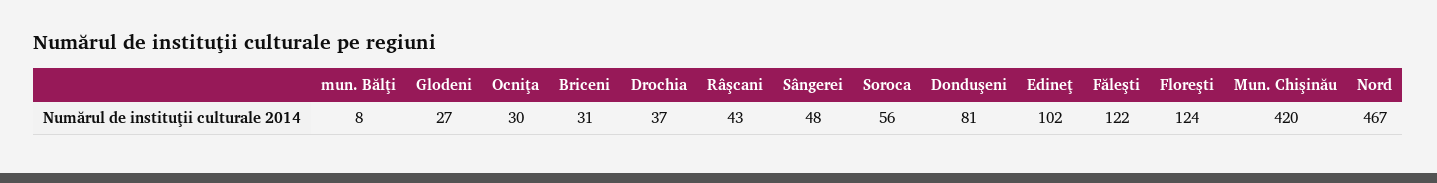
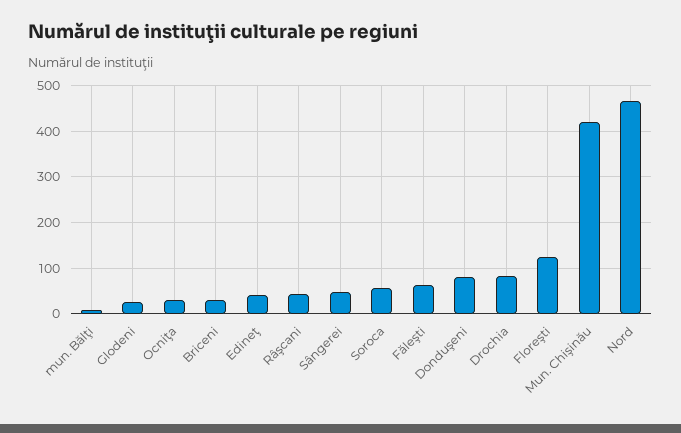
  {
    "mun. Bălţi": 8,
    "Glodeni": 27,
    "Ocniţa": 30,
    "Briceni": 31,
-   "Drochia": 37,
+   "Drochia": 80,
    "Râşcani": 43,
    "Sângerei": 48,
    "Soroca": 56,
    "Donduşeni": 81,
-   "Edineţ": 102,
+   "Edineţ": 40,
-   "Făleşti": 122,
+   "Făleşti": 60,
    "Floreşti": 124,
    "Mun. Chişinău": 420,
    "Nord": 467
  }

